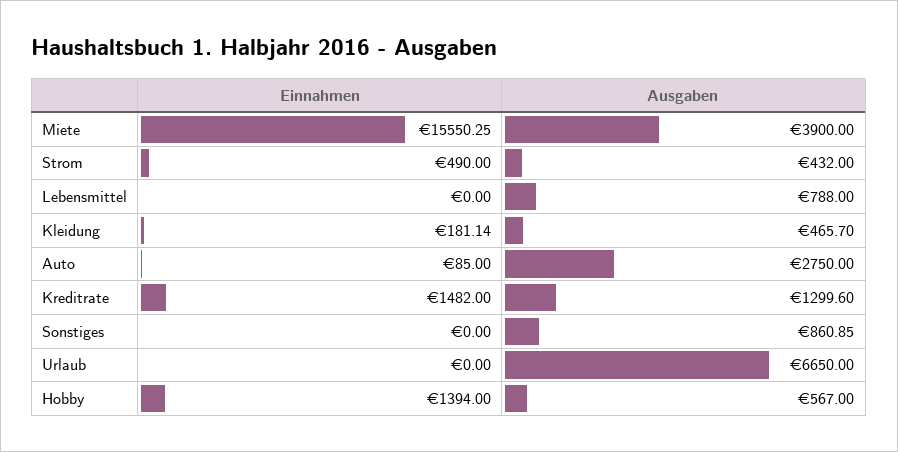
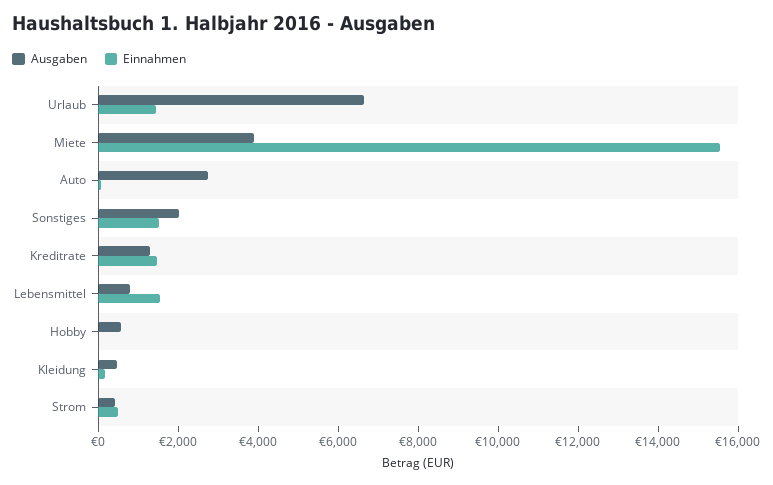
  {
    "Einnahmen": {
      "Miete": 15550.25,
      "Strom": 490,
-     "Lebensmittel": 0,
+     "Lebensmittel": 1500,
      "Kleidung": 181.14,
      "Auto": 85,
      "Kreditrate": 1482,
-     "Sonstiges": 0,
+     "Sonstiges": 1500,
-     "Urlaub": 0,
+     "Urlaub": 1500,
-     "Hobby": 1394
+     "Hobby": 0
    },
    "Ausgaben": {
      "Miete": 3900,
      "Strom": 432,
      "Lebensmittel": 788,
      "Kleidung": 465.7,
      "Auto": 2750,
      "Kreditrate": 1299.6,
-     "Sonstiges": 860.85,
+     "Sonstiges": 2000,
      "Urlaub": 6650,
      "Hobby": 567
    }
  }

